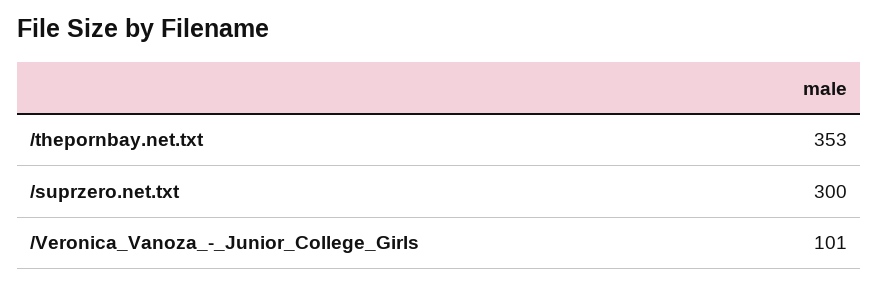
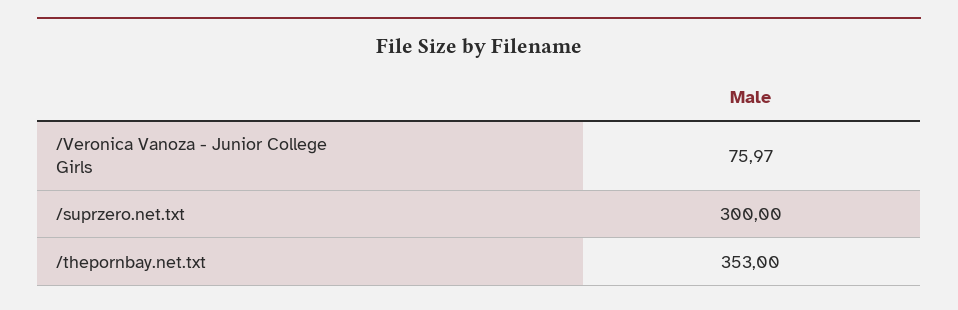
  {
    "/thepornbay.net.txt": 353,
    "/suprzero.net.txt": 300,
-   "/Veronica_Vanoza_-_Junior_College_Girls": 101
+   "/Veronica_Vanoza_-_Junior_College_Girls": 75.97
  }

